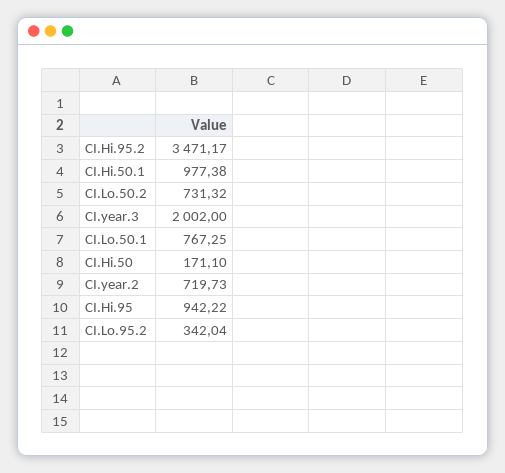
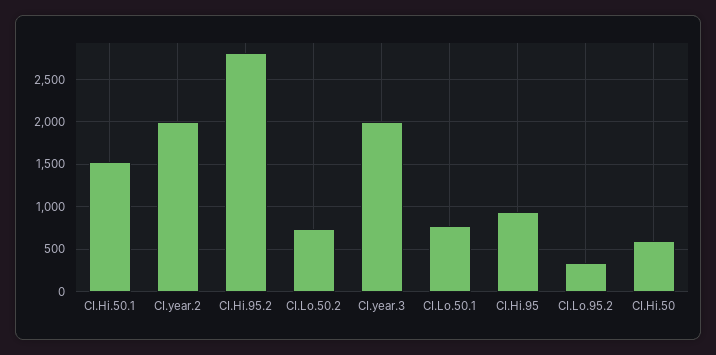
  {
-   "CI.Hi.95.2": 3471.17,
+   "CI.Hi.95.2": 2800,
-   "CI.Hi.50.1": 977.38,
+   "CI.Hi.50.1": 1500,
    "CI.Lo.50.2": 731.32,
    "CI.year.3": 2002,
    "CI.Lo.50.1": 767.25,
-   "CI.Hi.50": 171.1,
+   "CI.Hi.50": 600,
-   "CI.year.2": 719.73,
+   "CI.year.2": 2000,
    "CI.Hi.95": 942.22,
    "CI.Lo.95.2": 342.04
  }

